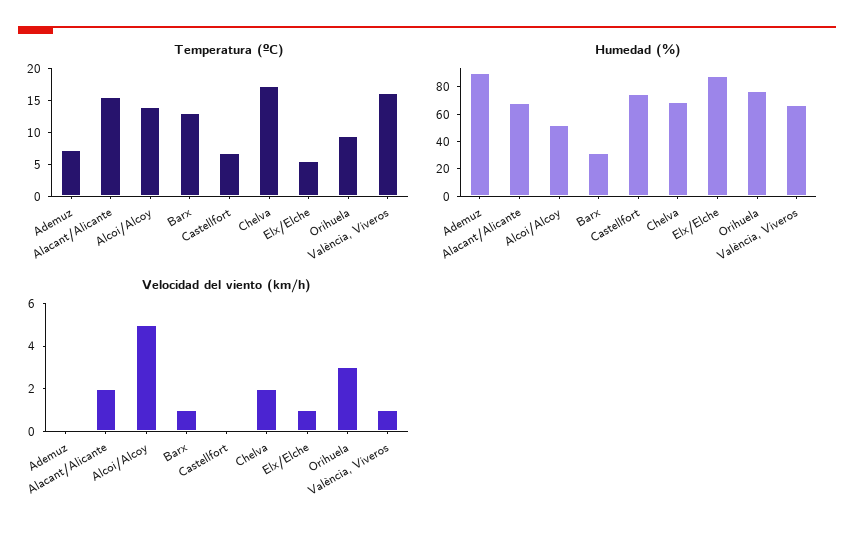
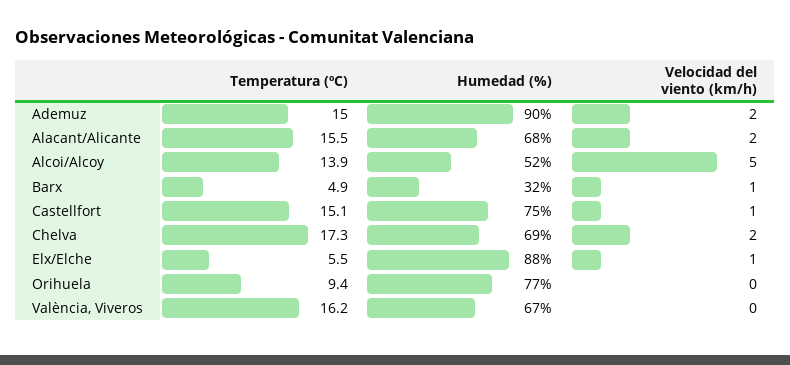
  {
    "Temperatura (ºC)": {
-     "Ademuz": 7.5,
+     "Ademuz": 15,
      "Alacant/Alicante": 15.5,
      "Alcoi/Alcoy": 13.9,
-     "Barx": 12.5,
+     "Barx": 4.9,
-     "Castellfort": 7.5,
+     "Castellfort": 15.1,
      "Chelva": 17.3,
      "Elx/Elche": 5.5,
      "Orihuela": 9.4,
      "València, Viveros": 16.2
    },
    "Humedad (%)": {
      "Ademuz": 90,
      "Alacant/Alicante": 68,
      "Alcoi/Alcoy": 52,
      "Barx": 32,
      "Castellfort": 75,
      "Chelva": 69,
      "Elx/Elche": 88,
      "Orihuela": 77,
      "València, Viveros": 67
    },
    "Velocidad del viento (km/h)": {
-     "Ademuz": 0,
+     "Ademuz": 2,
      "Alacant/Alicante": 2,
      "Alcoi/Alcoy": 5,
      "Barx": 1,
-     "Castellfort": 0,
+     "Castellfort": 1,
      "Chelva": 2,
      "Elx/Elche": 1,
-     "Orihuela": 3,
+     "Orihuela": 0,
-     "València, Viveros": 1
+     "València, Viveros": 0
    }
  }

